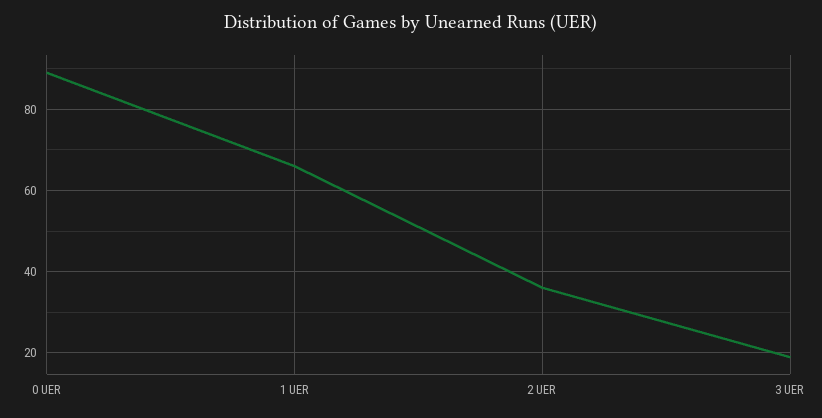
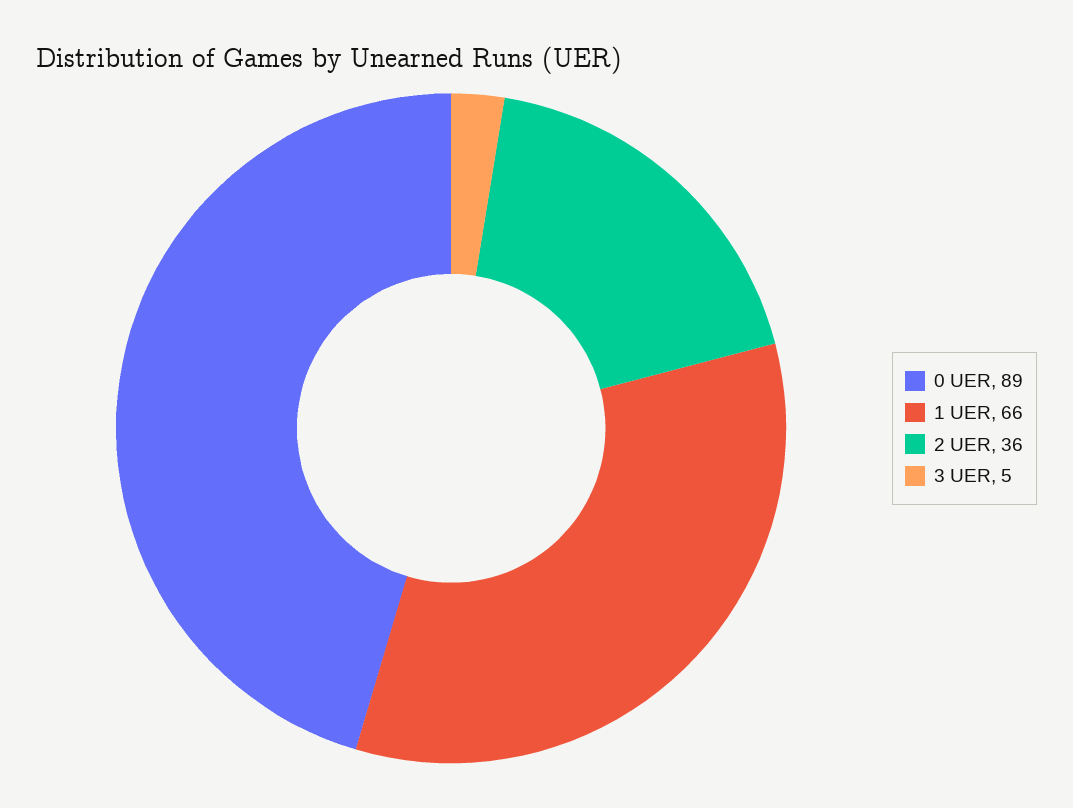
  {
    "0 UER": 89,
    "1 UER": 66,
    "2 UER": 36,
-   "3 UER": 20
+   "3 UER": 5
  }

